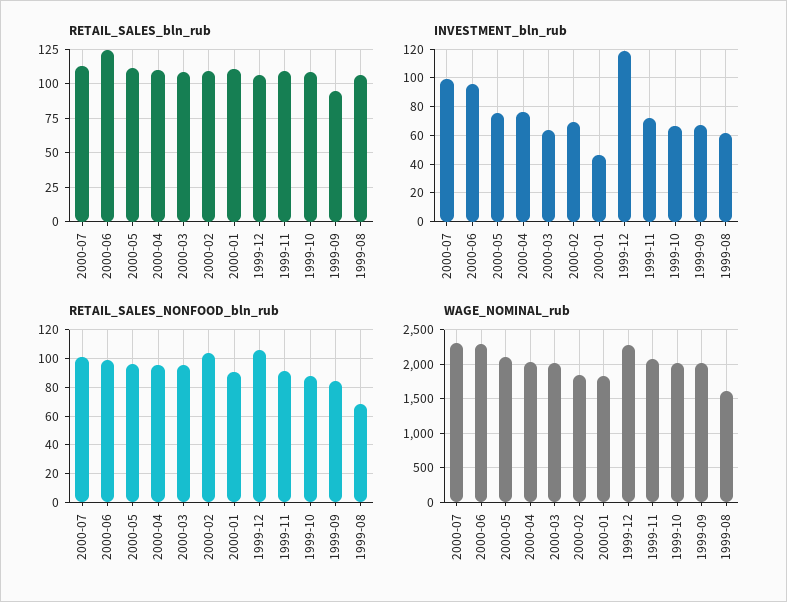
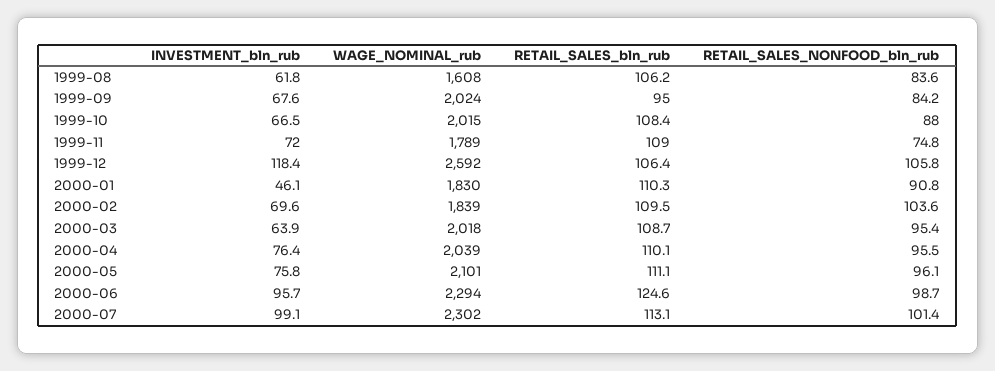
  {
    "RETAIL_SALES_bln_rub": {
      "2000-07": 113.1,
      "2000-06": 124.6,
      "2000-05": 111.1,
      "2000-04": 110.1,
      "2000-03": 108.7,
      "2000-02": 109.5,
      "2000-01": 110.3,
      "1999-12": 106.4,
      "1999-11": 109,
      "1999-10": 108.4,
      "1999-09": 95,
      "1999-08": 106.2
    },
    "INVESTMENT_bln_rub": {
      "2000-07": 99.1,
      "2000-06": 95.7,
      "2000-05": 75.8,
      "2000-04": 76.4,
      "2000-03": 63.9,
      "2000-02": 69.6,
      "2000-01": 46.1,
      "1999-12": 118.4,
      "1999-11": 72,
      "1999-10": 66.5,
      "1999-09": 67.6,
      "1999-08": 61.8
    },
    "RETAIL_SALES_NONFOOD_bln_rub": {
      "2000-07": 101.4,
      "2000-06": 98.7,
      "2000-05": 96.1,
      "2000-04": 95.5,
      "2000-03": 95.4,
      "2000-02": 103.6,
      "2000-01": 90.8,
      "1999-12": 105.8,
-     "1999-11": 90,
+     "1999-11": 74.8,
      "1999-10": 88,
      "1999-09": 84.2,
-     "1999-08": 70
+     "1999-08": 83.6
    },
    "WAGE_NOMINAL_rub": {
      "2000-07": 2302,
      "2000-06": 2294,
      "2000-05": 2101,
      "2000-04": 2039,
      "2000-03": 2018,
      "2000-02": 1839,
      "2000-01": 1830,
-     "1999-12": 2300,
+     "1999-12": 2592,
-     "1999-11": 2100,
+     "1999-11": 1789,
      "1999-10": 2015,
      "1999-09": 2024,
      "1999-08": 1608
    }
  }

